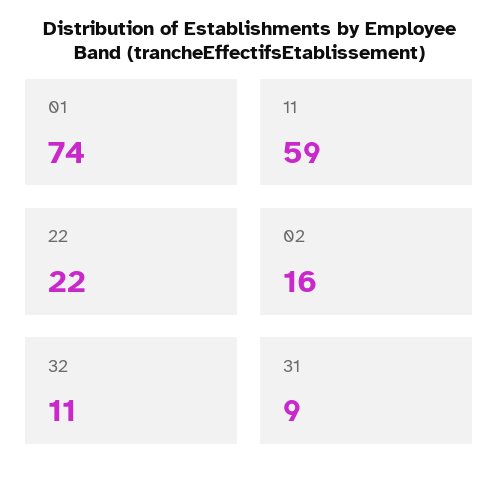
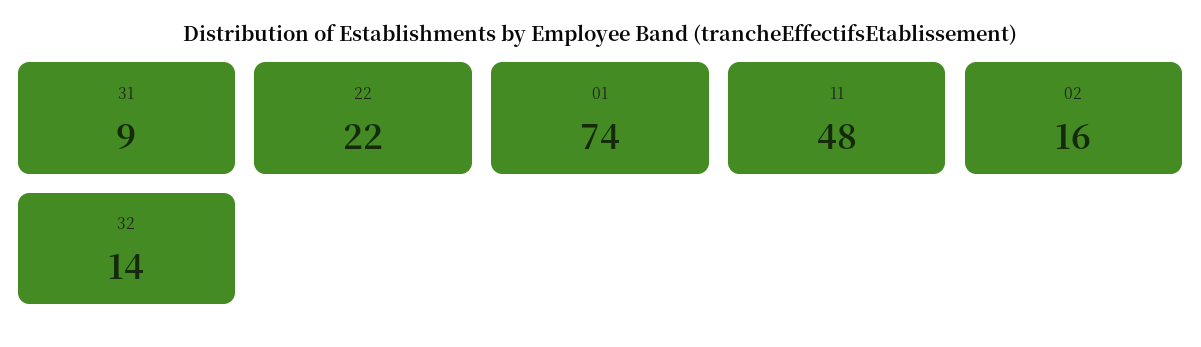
  {
    "01": 74,
-   "11": 59,
+   "11": 48,
    "22": 22,
    "02": 16,
-   "32": 11,
+   "32": 14,
    "31": 9
  }

